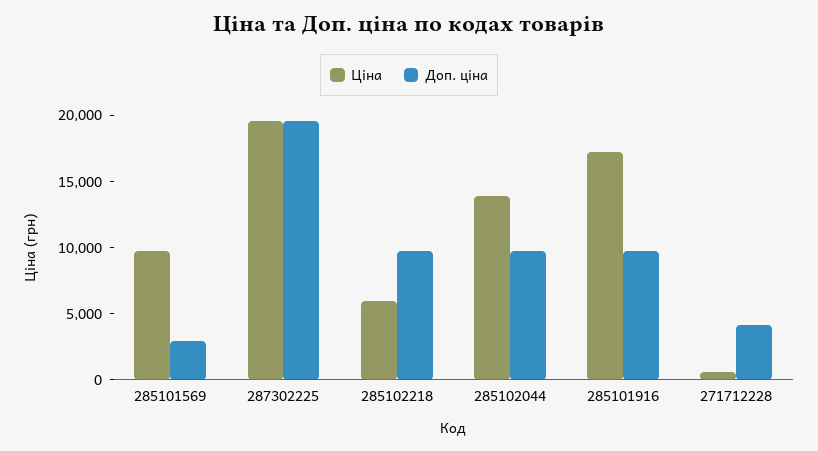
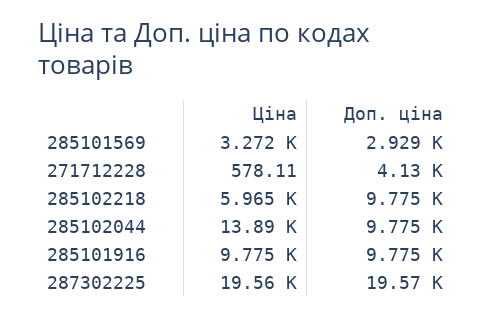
  {
    "Ціна": {
-     "285101569": 10000,
+     "285101569": 3272,
      "287302225": 19560,
      "285102218": 5965,
      "285102044": 13890,
-     "285101916": 17000,
+     "285101916": 9775,
      "271712228": 578.11
    },
    "Доп. ціна": {
      "285101569": 2929,
      "287302225": 19570,
      "285102218": 9775,
      "285102044": 9775,
      "285101916": 9775,
      "271712228": 4130
    }
  }

